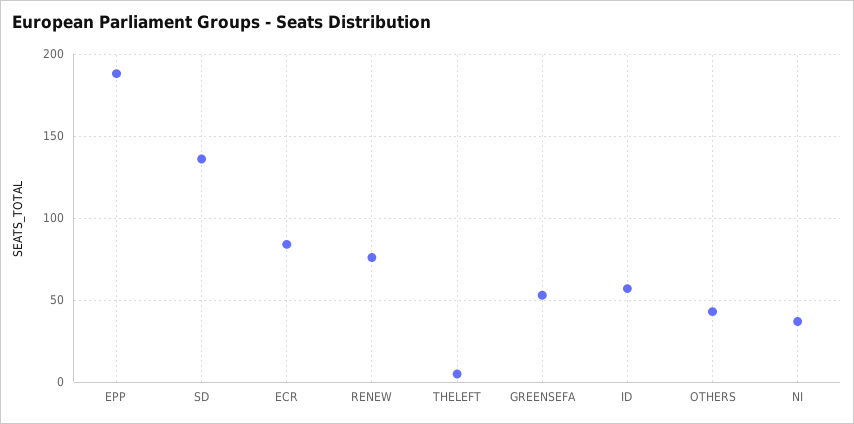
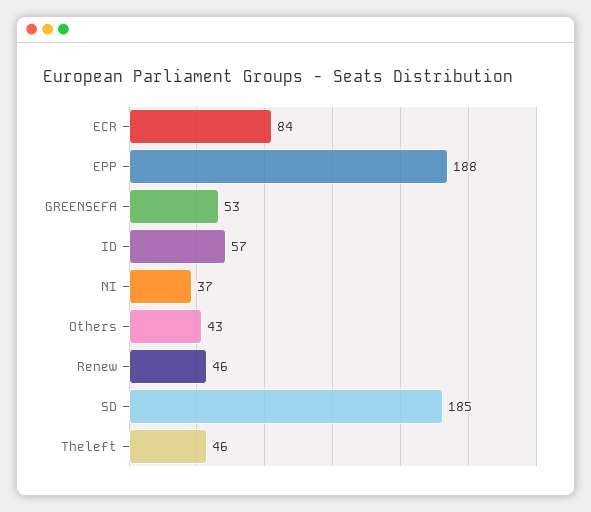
  {
    "EPP": 188,
-   "SD": 135,
+   "SD": 185,
    "ECR": 84,
-   "RENEW": 75,
+   "RENEW": 46,
-   "THELEFT": 5,
+   "THELEFT": 46,
    "GREENSEFA": 53,
    "ID": 57,
    "OTHERS": 43,
    "NI": 37
  }

